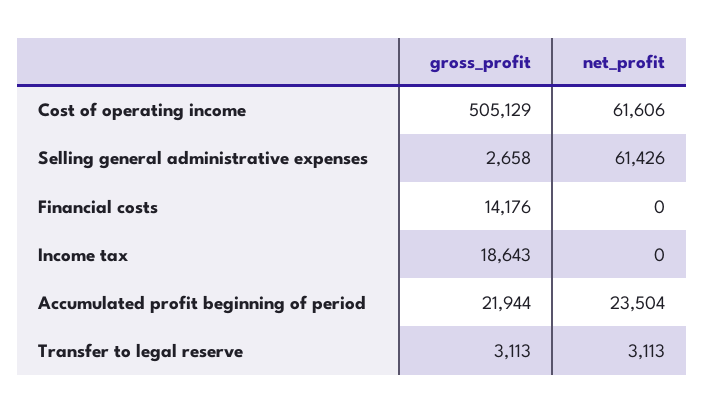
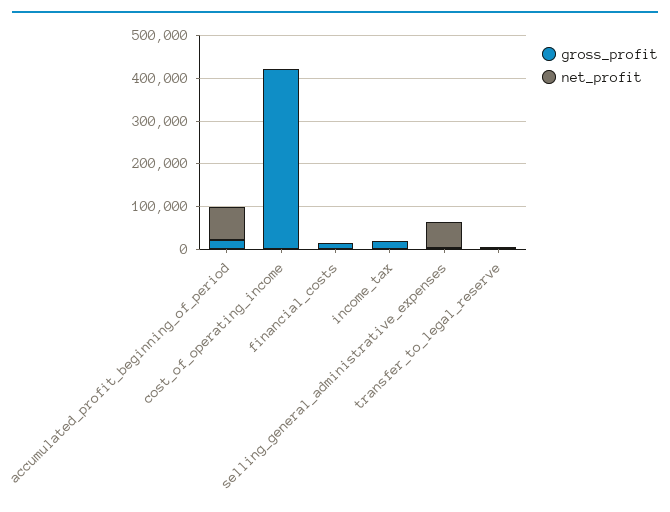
  {
    "gross_profit": {
-     "Cost of operating income": 505129,
+     "Cost of operating income": 420000,
      "Selling general administrative expenses": 2658,
      "Financial costs": 14176,
      "Income tax": 18643,
      "Accumulated profit beginning of period": 21944,
      "Transfer to legal reserve": 3113
    },
    "net_profit": {
-     "Cost of operating income": 61606,
+     "Cost of operating income": 0,
      "Selling general administrative expenses": 61426,
      "Financial costs": 0,
      "Income tax": 0,
-     "Accumulated profit beginning of period": 23504,
+     "Accumulated profit beginning of period": 80000,
      "Transfer to legal reserve": 3113
    }
  }

